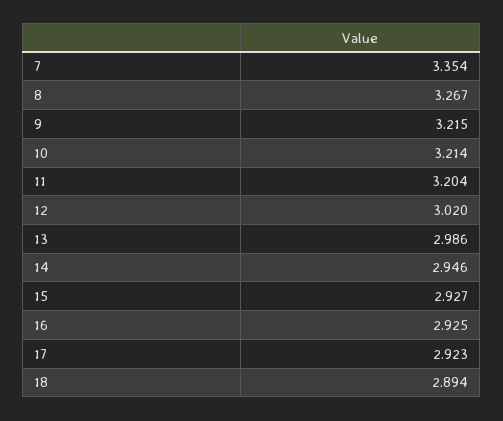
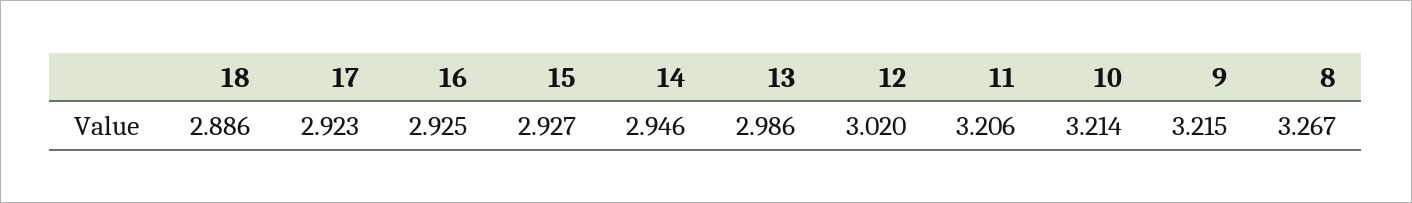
  {
-   "7": 3.354,
    "8": 3.267,
    "9": 3.215,
    "10": 3.214,
-   "11": 3.204,
+   "11": 3.206,
    "12": 3.02,
    "13": 2.986,
    "14": 2.946,
    "15": 2.927,
    "16": 2.925,
    "17": 2.923,
-   "18": 2.894
+   "18": 2.886
  }

